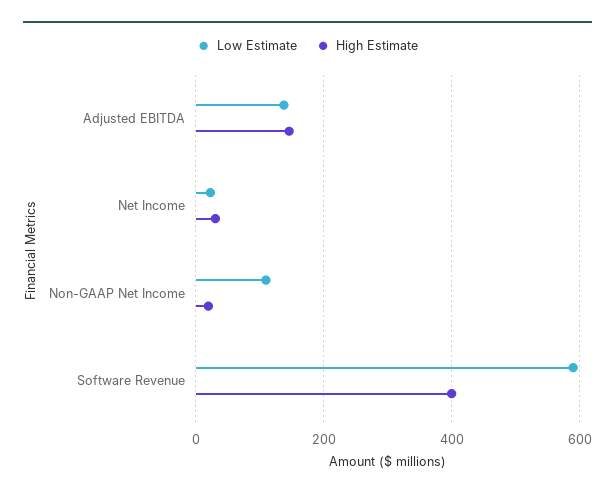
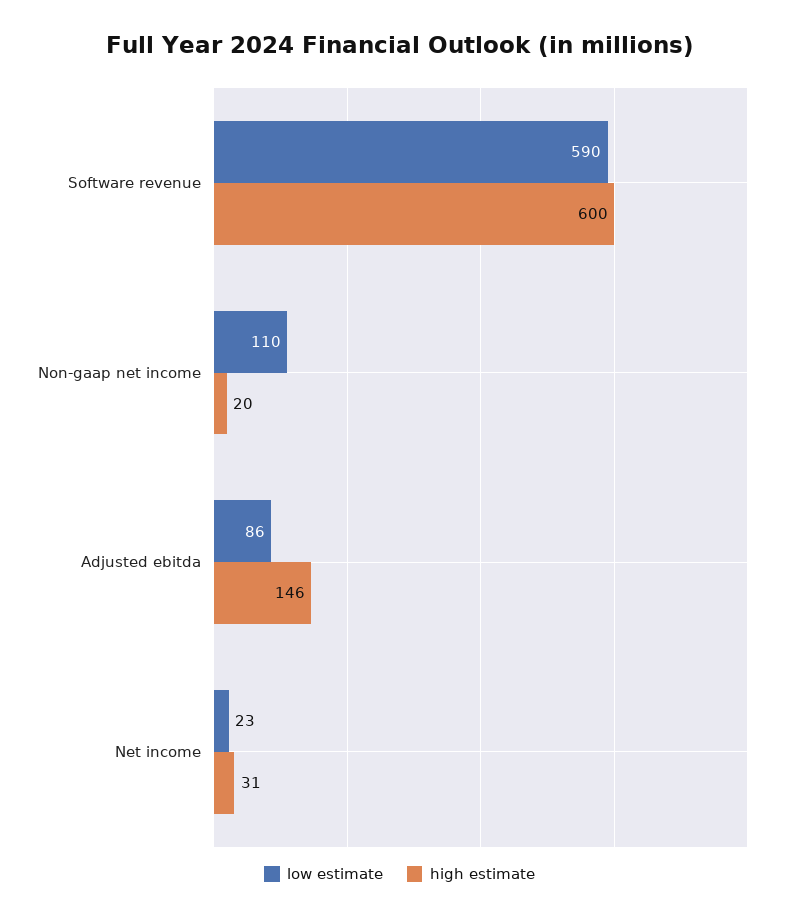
  {
    "Low Estimate": {
-     "Adjusted EBITDA": 140,
+     "Adjusted EBITDA": 86,
      "Net Income": 23,
      "Non-GAAP Net Income": 110,
      "Software Revenue": 590
    },
    "High Estimate": {
      "Adjusted EBITDA": 146,
      "Net Income": 31,
      "Non-GAAP Net Income": 20,
-     "Software Revenue": 400
+     "Software Revenue": 600
    }
  }

